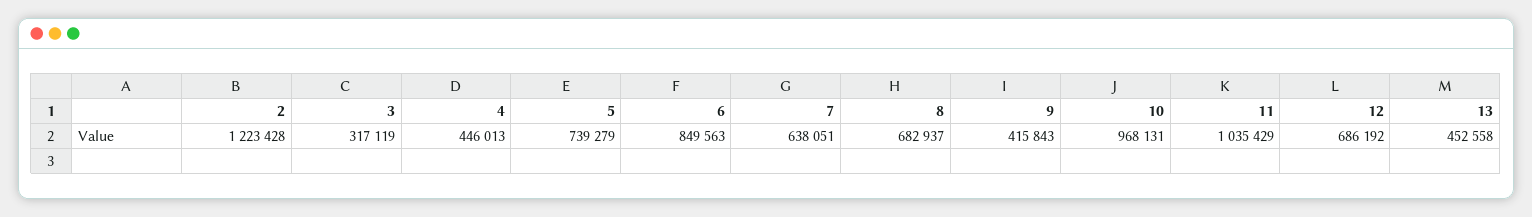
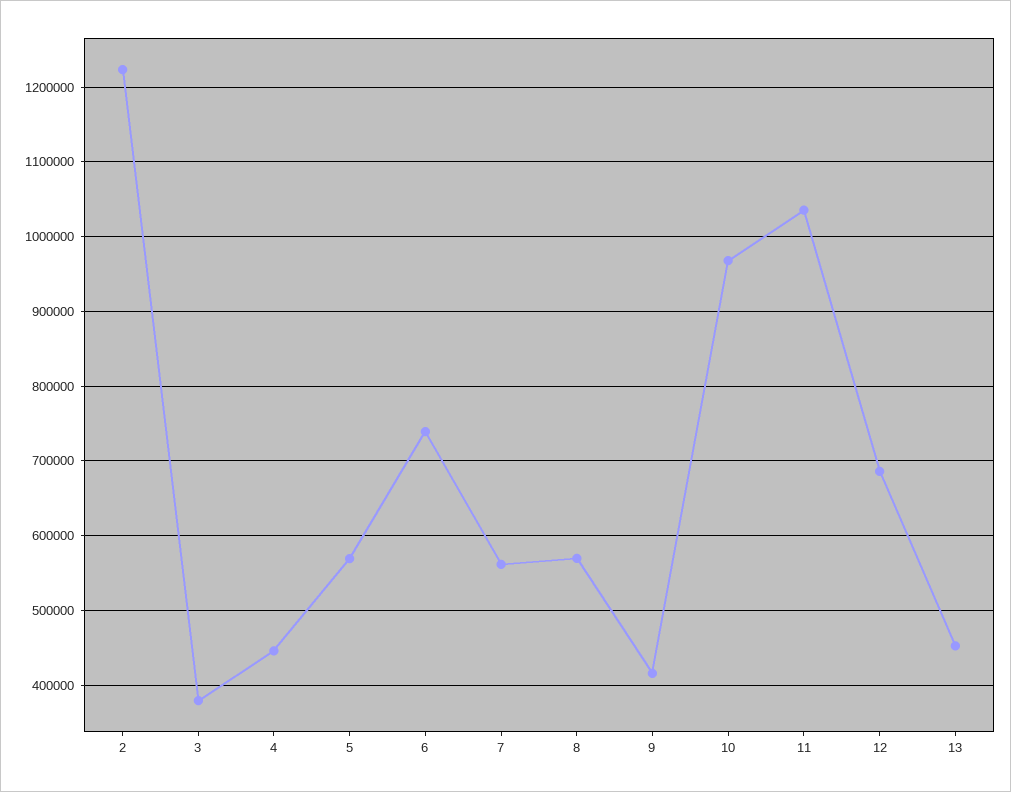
  {
    "2": 1223428,
-   "3": 317119,
+   "3": 380000,
    "4": 446013,
-   "5": 739279,
+   "5": 570000,
-   "6": 849563,
+   "6": 740000,
-   "7": 638051,
+   "7": 560000,
-   "8": 682937,
+   "8": 570000,
    "9": 415843,
    "10": 968131,
    "11": 1035429,
    "12": 686192,
    "13": 452558
  }

